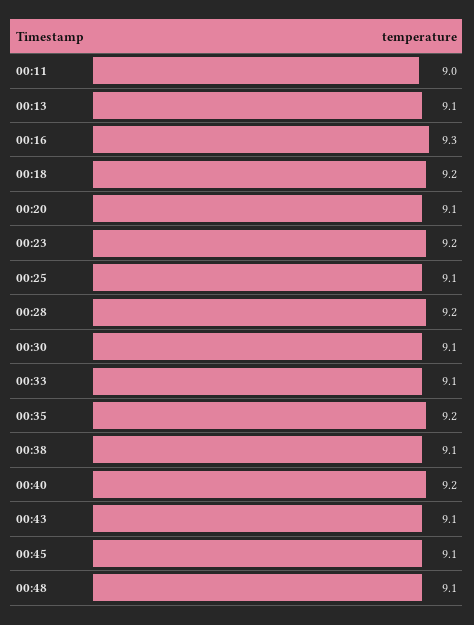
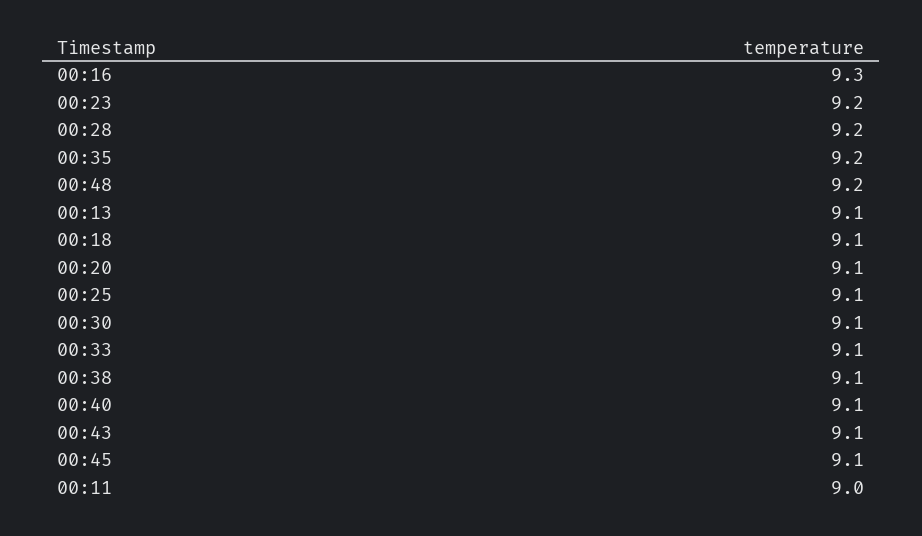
  {
    "00:11": 9,
    "00:13": 9.1,
    "00:16": 9.3,
-   "00:18": 9.2,
+   "00:18": 9.1,
    "00:20": 9.1,
    "00:23": 9.2,
    "00:25": 9.1,
    "00:28": 9.2,
    "00:30": 9.1,
    "00:33": 9.1,
    "00:35": 9.2,
    "00:38": 9.1,
-   "00:40": 9.2,
+   "00:40": 9.1,
    "00:43": 9.1,
    "00:45": 9.1,
-   "00:48": 9.1
+   "00:48": 9.2
  }

